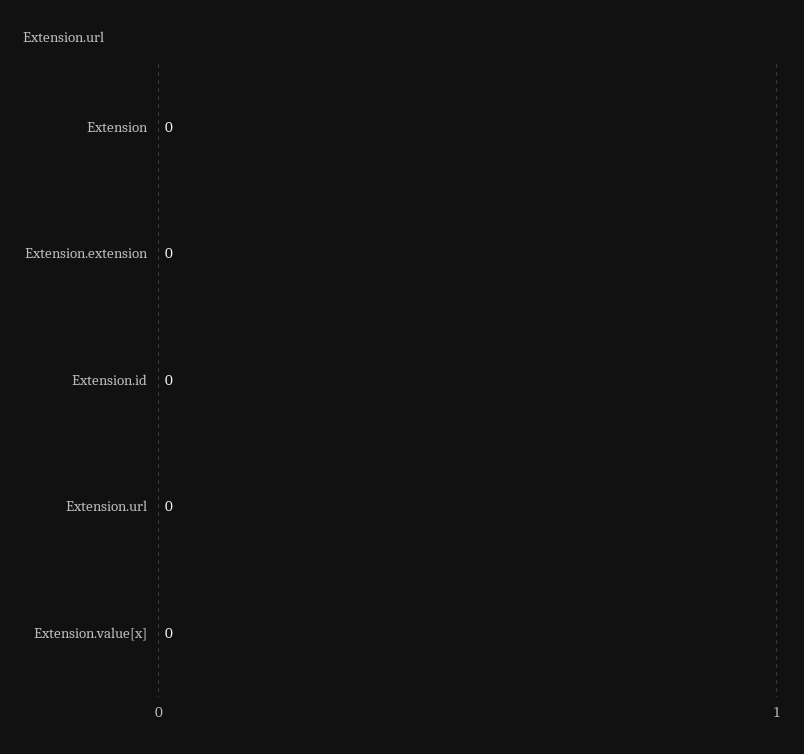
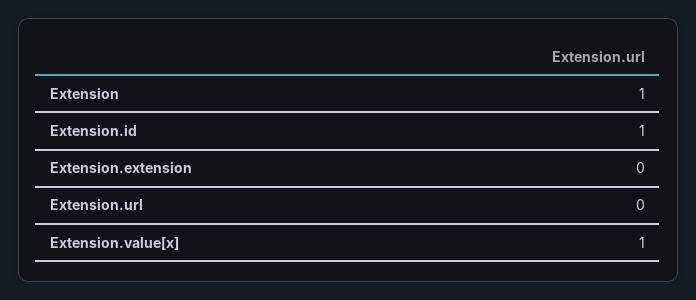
  {
-   "Extension": 0,
+   "Extension": 1,
    "Extension.extension": 0,
-   "Extension.id": 0,
+   "Extension.id": 1,
    "Extension.url": 0,
-   "Extension.value[x]": 0
+   "Extension.value[x]": 1
  }

